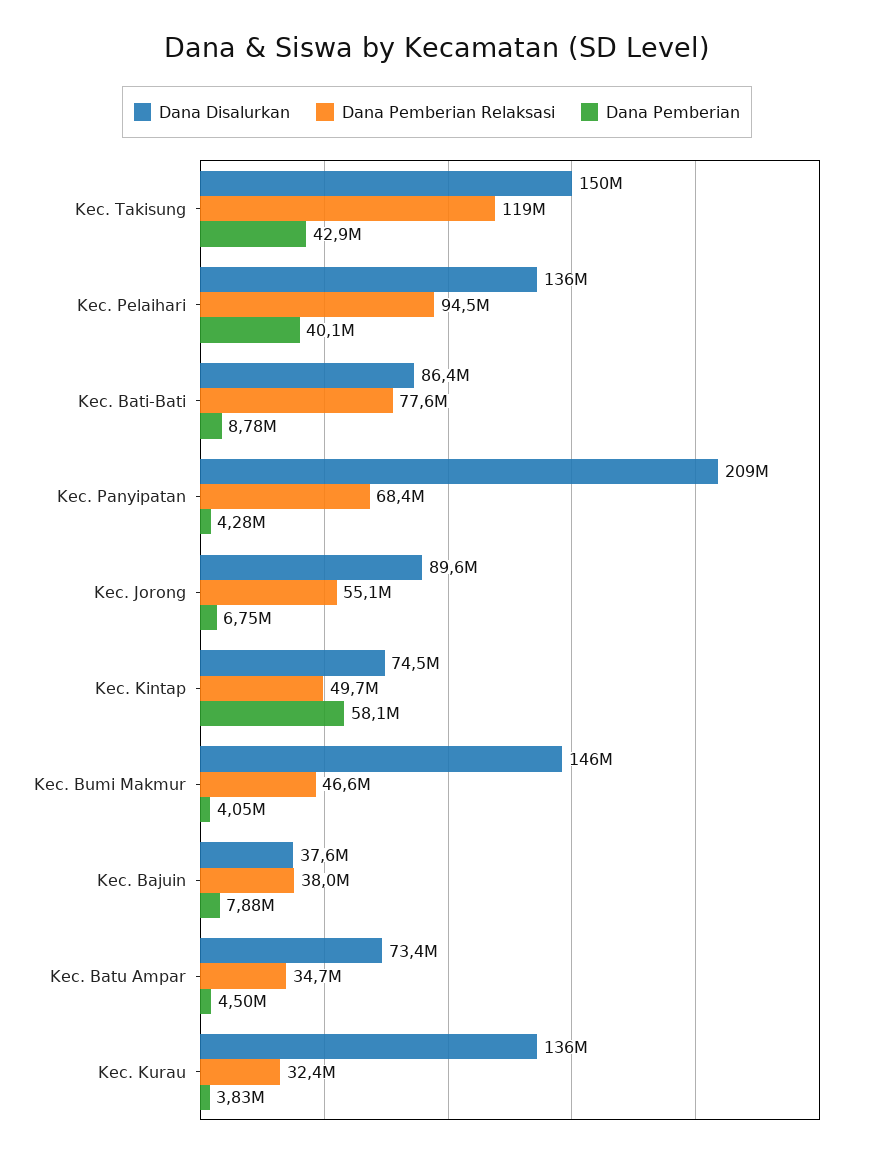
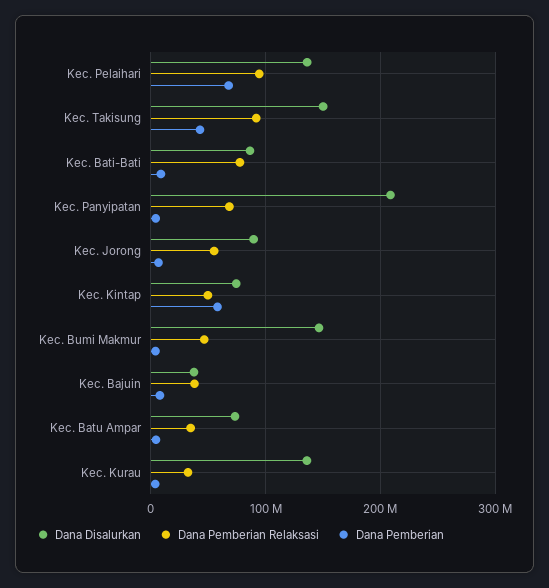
  {
    "Dana Disalurkan": {
      "Kec. Takisung": 150000000,
      "Kec. Pelaihari": 136000000,
      "Kec. Bati-Bati": 86400000,
      "Kec. Panyipatan": 209000000,
      "Kec. Jorong": 89600000,
      "Kec. Kintap": 74500000,
      "Kec. Bumi Makmur": 146000000,
      "Kec. Bajuin": 37600000,
      "Kec. Batu Ampar": 73400000,
      "Kec. Kurau": 136000000
    },
    "Dana Pemberian Relaksasi": {
-     "Kec. Takisung": 119000000,
+     "Kec. Takisung": 90000000,
      "Kec. Pelaihari": 94500000,
      "Kec. Bati-Bati": 77600000,
      "Kec. Panyipatan": 68400000,
      "Kec. Jorong": 55100000,
      "Kec. Kintap": 49700000,
      "Kec. Bumi Makmur": 46600000,
      "Kec. Bajuin": 38000000,
      "Kec. Batu Ampar": 34700000,
      "Kec. Kurau": 32400000
    },
    "Dana Pemberian": {
      "Kec. Takisung": 42900000,
-     "Kec. Pelaihari": 40100000,
+     "Kec. Pelaihari": 70000000,
      "Kec. Bati-Bati": 8780000,
      "Kec. Panyipatan": 4280000,
      "Kec. Jorong": 6750000,
      "Kec. Kintap": 58100000,
      "Kec. Bumi Makmur": 4050000,
      "Kec. Bajuin": 7880000,
      "Kec. Batu Ampar": 4500000,
      "Kec. Kurau": 3830000
    }
  }

